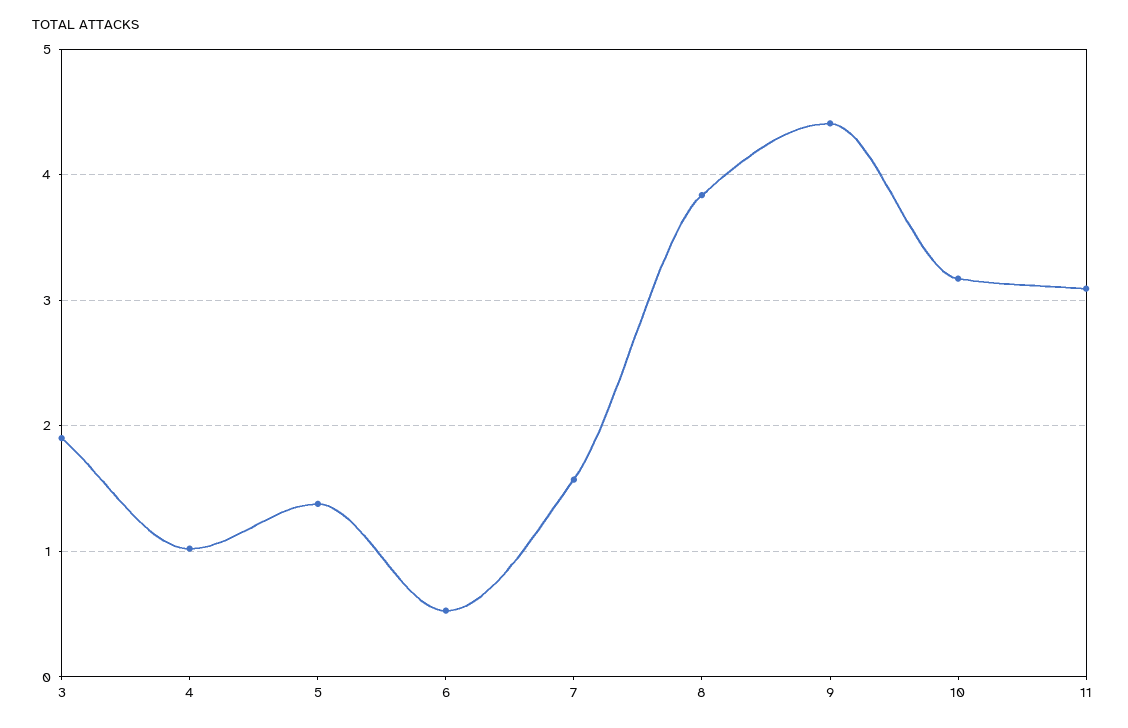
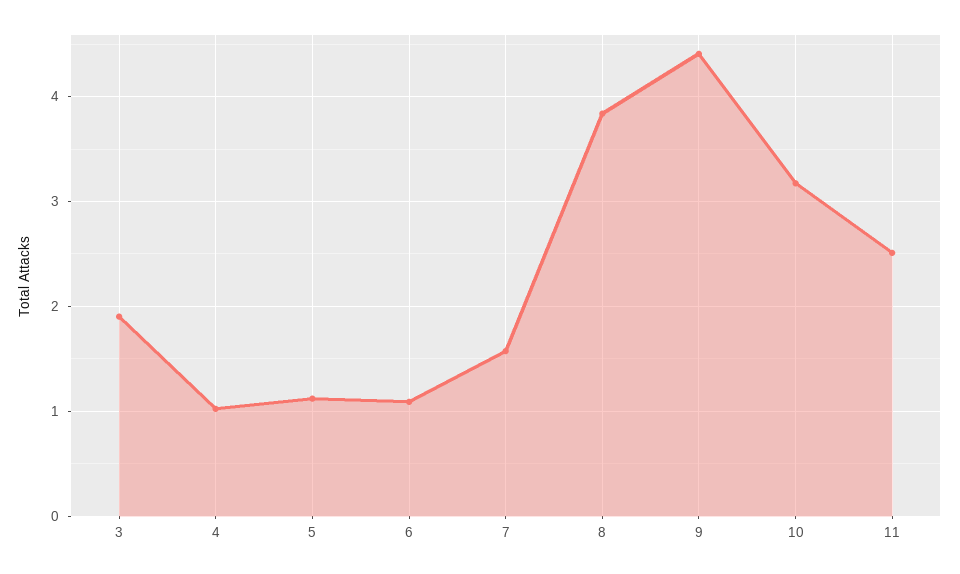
  {
    "3": 1.9,
    "4": 1,
-   "5": 1.4,
+   "5": 1.1,
-   "6": 0.5,
+   "6": 1.1,
    "7": 1.6,
    "8": 3.8,
    "9": 4.4,
    "10": 3.2,
-   "11": 3.1
+   "11": 2.5
  }

